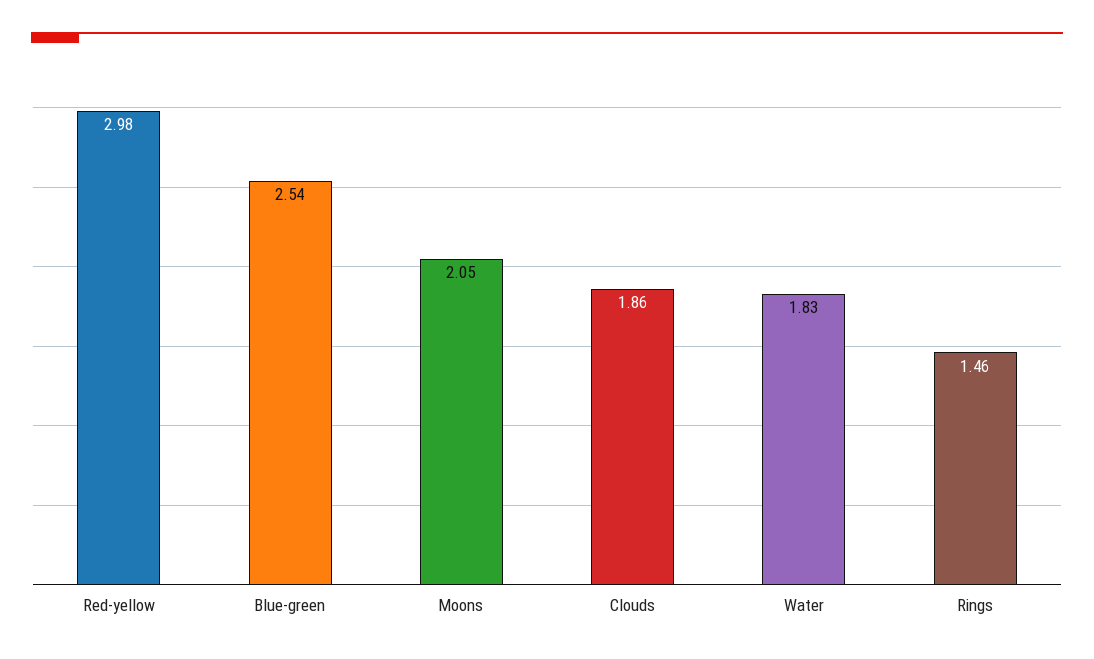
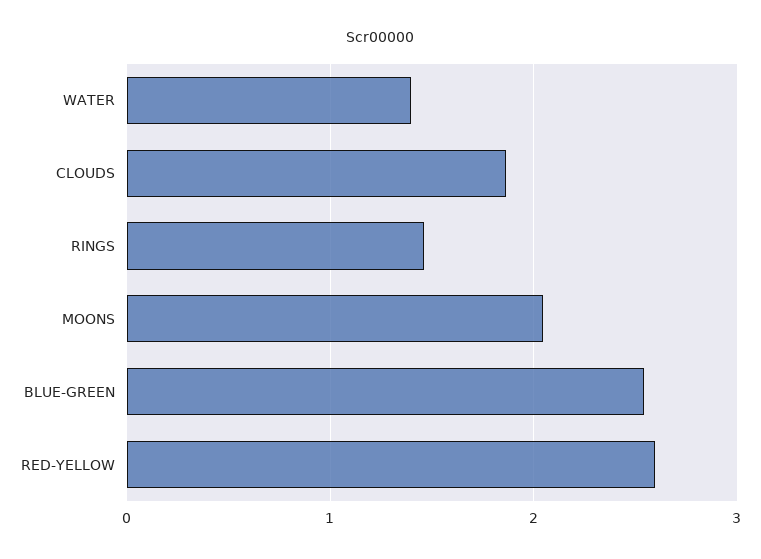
  {
-   "Red-yellow": 2.98,
+   "Red-yellow": 2.6,
    "Blue-green": 2.54,
    "Moons": 2.05,
    "Clouds": 1.86,
-   "Water": 1.83,
+   "Water": 1.4,
    "Rings": 1.46
  }

